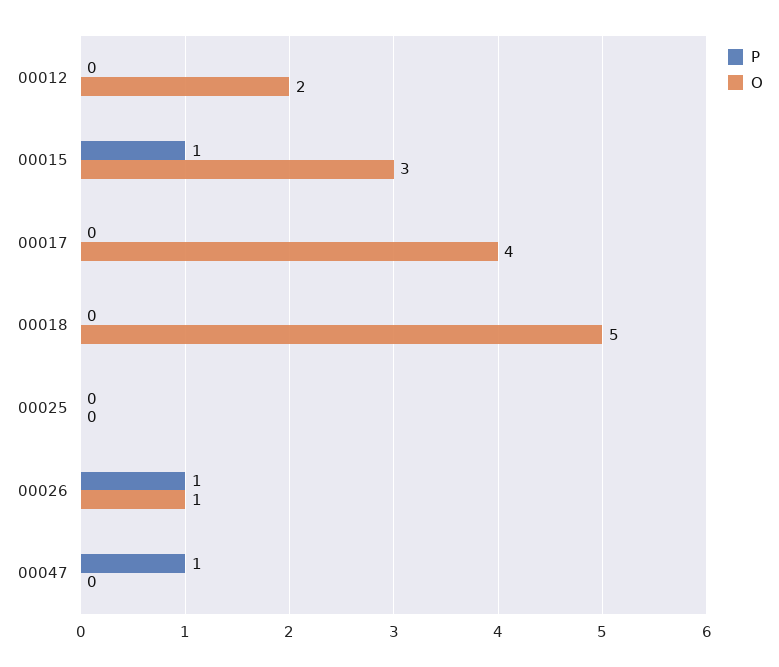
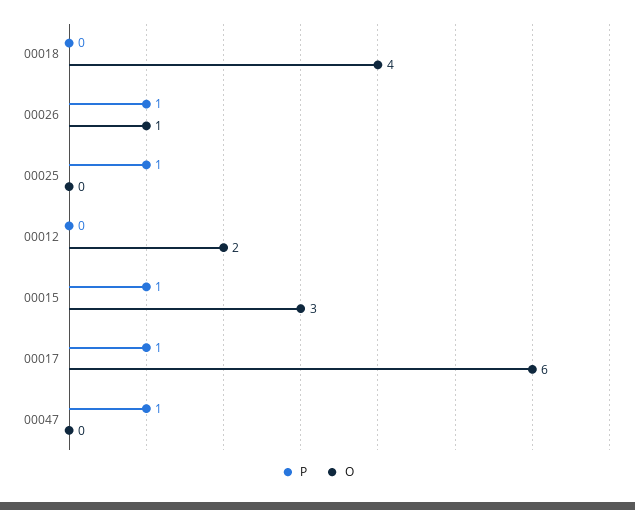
  {
    "P": {
      "00012": 0,
      "00015": 1,
-     "00017": 0,
+     "00017": 1,
      "00018": 0,
-     "00025": 0,
+     "00025": 1,
      "00026": 1,
      "00047": 1
    },
    "O": {
      "00012": 2,
      "00015": 3,
-     "00017": 4,
+     "00017": 6,
-     "00018": 5,
+     "00018": 4,
      "00025": 0,
      "00026": 1,
      "00047": 0
    }
  }

